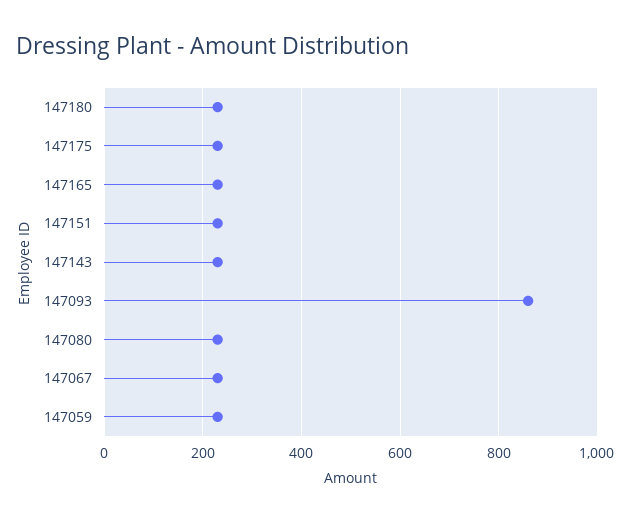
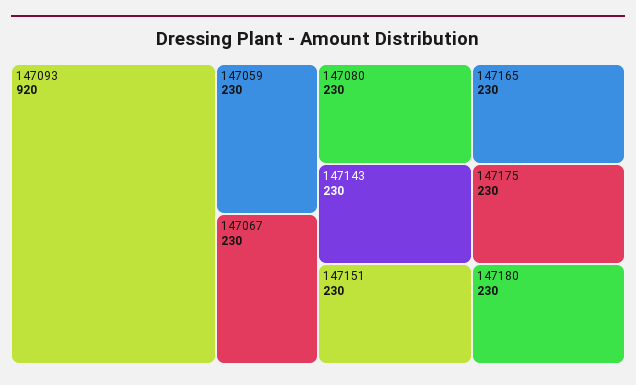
  {
    "147180": 230,
    "147175": 230,
    "147165": 230,
    "147151": 230,
    "147143": 230,
-   "147093": 860,
+   "147093": 920,
    "147080": 230,
    "147067": 230,
    "147059": 230
  }

